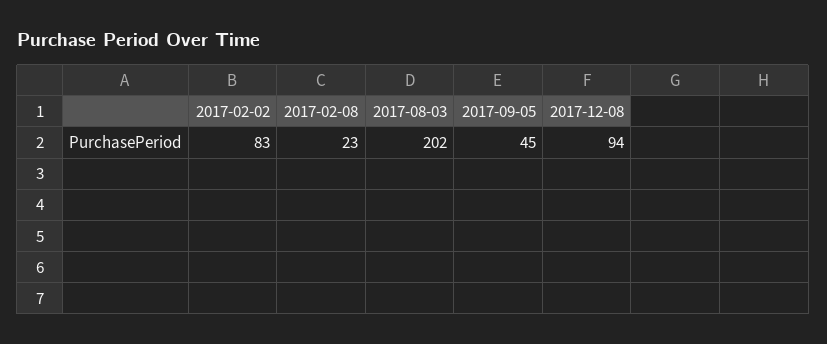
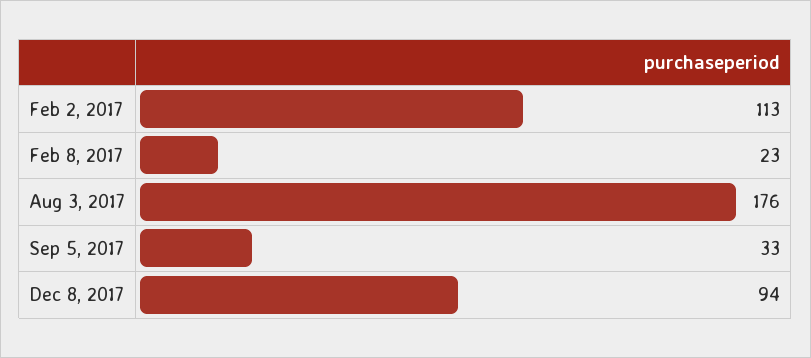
  {
-   "2017-02-02": 83,
+   "2017-02-02": 113,
    "2017-02-08": 23,
-   "2017-08-03": 202,
+   "2017-08-03": 176,
-   "2017-09-05": 45,
+   "2017-09-05": 33,
    "2017-12-08": 94
  }

